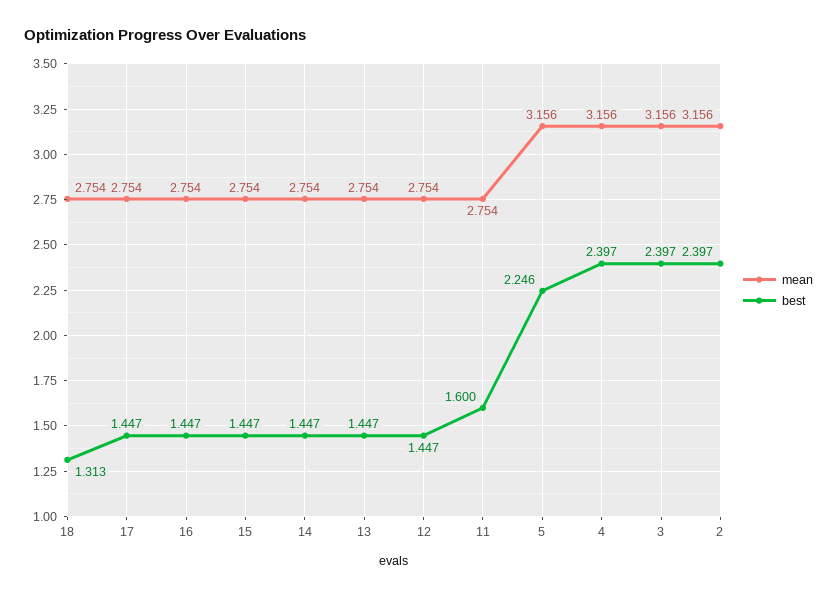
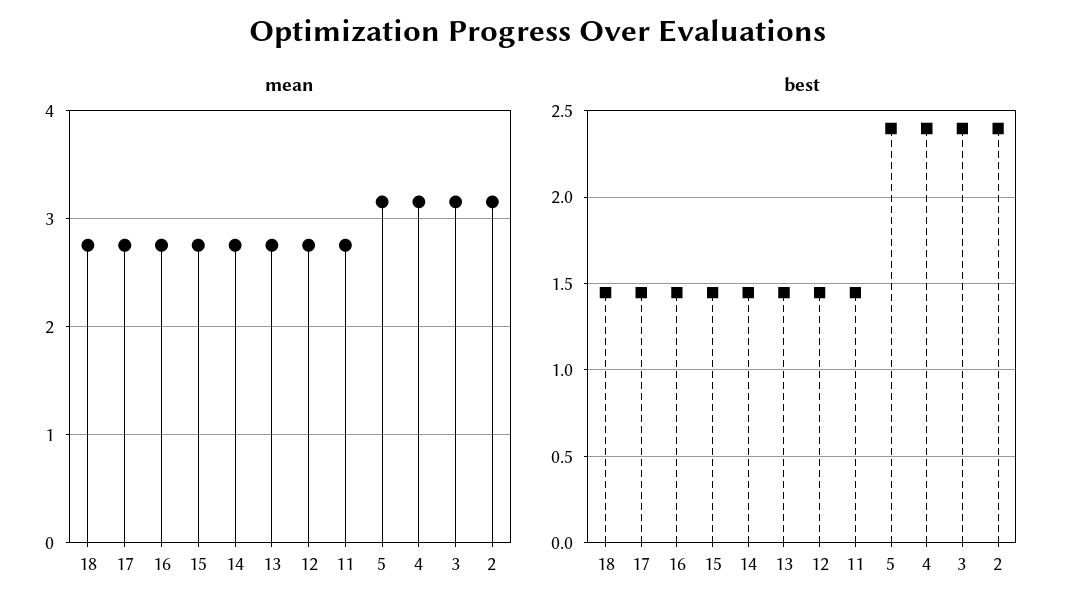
  {
    "mean": {
      "18": 2.754,
      "17": 2.754,
      "16": 2.754,
      "15": 2.754,
      "14": 2.754,
      "13": 2.754,
      "12": 2.754,
      "11": 2.754,
      "5": 3.156,
      "4": 3.156,
      "3": 3.156,
      "2": 3.156
    },
    "best": {
-     "18": 1.313,
+     "18": 1.45,
      "17": 1.447,
      "16": 1.447,
      "15": 1.447,
      "14": 1.447,
      "13": 1.447,
      "12": 1.447,
-     "11": 1.6,
+     "11": 1.45,
-     "5": 2.246,
+     "5": 2.4,
      "4": 2.397,
      "3": 2.397,
      "2": 2.397
    }
  }

